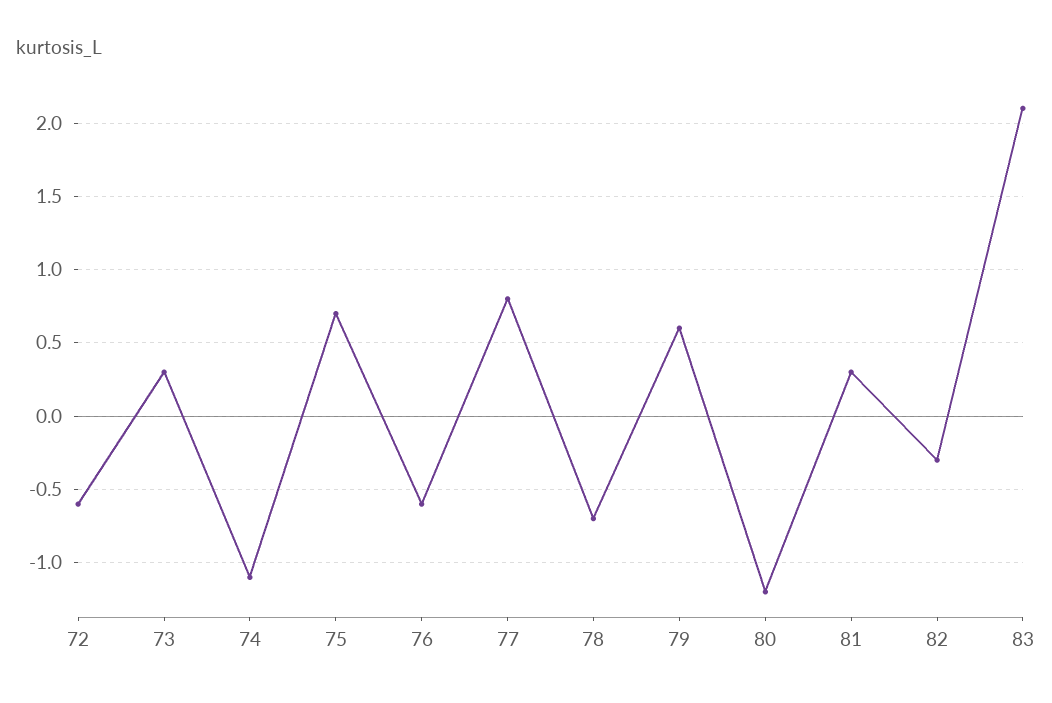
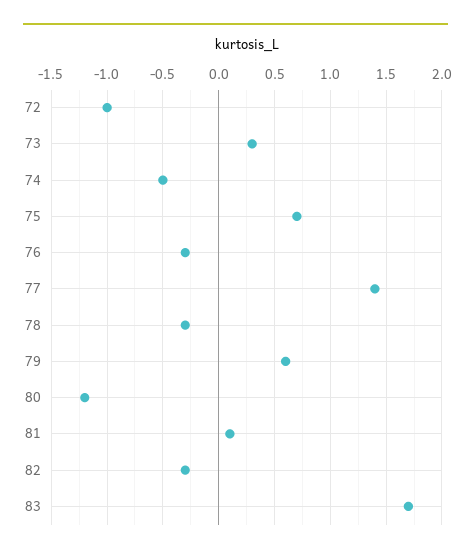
  {
-   "72": -0.6,
+   "72": -1,
    "73": 0.3,
-   "74": -1.1,
+   "74": -0.5,
    "75": 0.7,
-   "76": -0.6,
+   "76": -0.3,
-   "77": 0.8,
+   "77": 1.4,
-   "78": -0.7,
+   "78": -0.3,
    "79": 0.6,
    "80": -1.2,
-   "81": 0.3,
+   "81": 0.1,
    "82": -0.3,
-   "83": 2.1
+   "83": 1.7
  }

